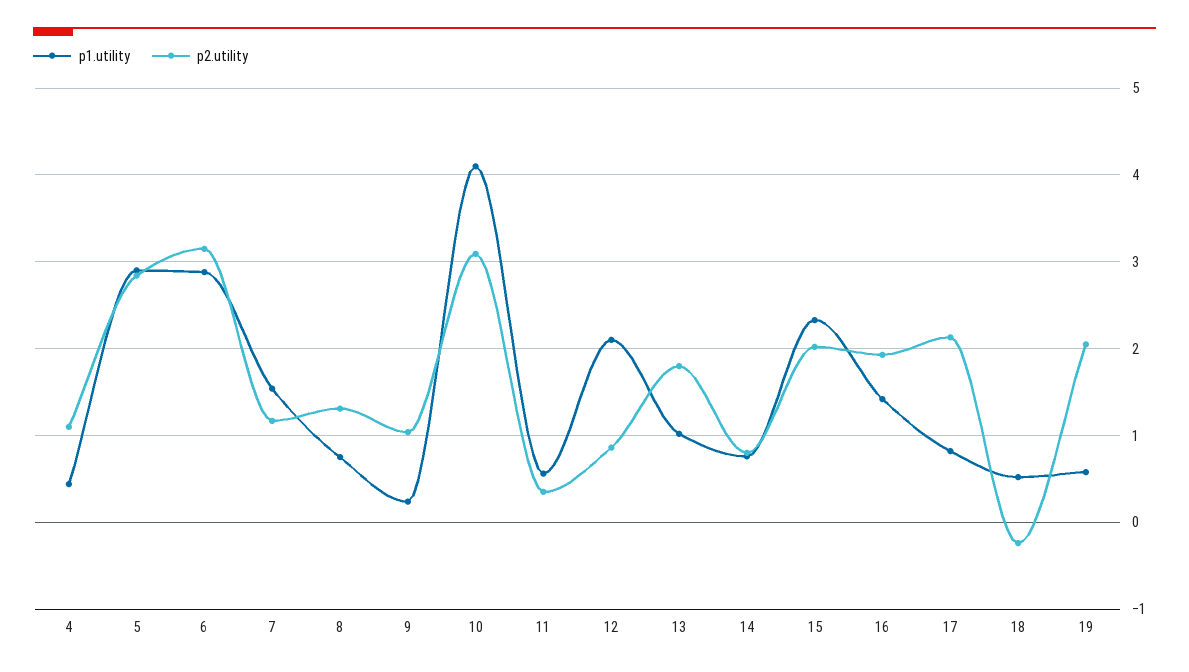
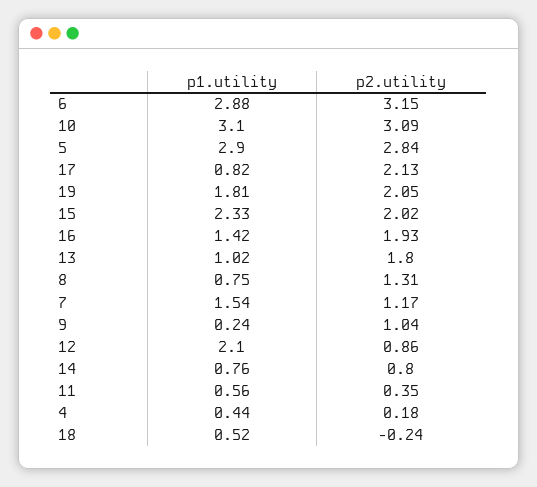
  {
    "p1.utility": {
      "4": 0.44,
      "5": 2.9,
      "6": 2.88,
      "7": 1.54,
      "8": 0.75,
      "9": 0.24,
-     "10": 4.1,
+     "10": 3.1,
      "11": 0.56,
      "12": 2.1,
      "13": 1.02,
      "14": 0.76,
      "15": 2.33,
      "16": 1.42,
      "17": 0.82,
      "18": 0.52,
-     "19": 0.6
+     "19": 1.81
    },
    "p2.utility": {
-     "4": 1.1,
+     "4": 0.18,
      "5": 2.84,
      "6": 3.15,
      "7": 1.17,
      "8": 1.31,
      "9": 1.04,
      "10": 3.09,
      "11": 0.35,
      "12": 0.86,
      "13": 1.8,
      "14": 0.8,
      "15": 2.02,
      "16": 1.93,
      "17": 2.13,
      "18": -0.24,
      "19": 2.05
    }
  }

